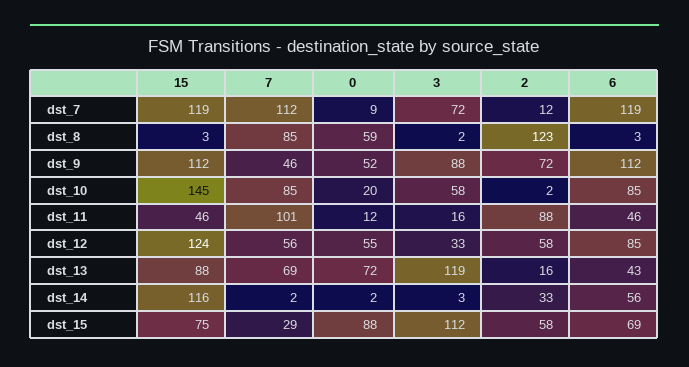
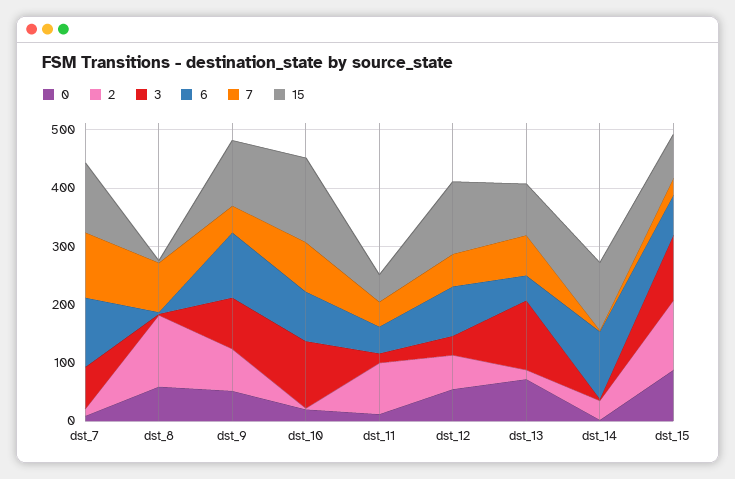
  {
    "15": {
      "dst_7": 119,
      "dst_8": 3,
      "dst_9": 112,
      "dst_10": 145,
      "dst_11": 46,
      "dst_12": 124,
      "dst_13": 88,
      "dst_14": 116,
      "dst_15": 75
    },
    "7": {
      "dst_7": 112,
      "dst_8": 85,
      "dst_9": 46,
      "dst_10": 85,
-     "dst_11": 101,
+     "dst_11": 40,
      "dst_12": 56,
      "dst_13": 69,
      "dst_14": 2,
      "dst_15": 29
    },
    "0": {
      "dst_7": 9,
      "dst_8": 59,
      "dst_9": 52,
      "dst_10": 20,
      "dst_11": 12,
      "dst_12": 55,
      "dst_13": 72,
      "dst_14": 2,
      "dst_15": 88
    },
    "3": {
      "dst_7": 72,
      "dst_8": 2,
      "dst_9": 88,
-     "dst_10": 58,
+     "dst_10": 120,
      "dst_11": 16,
      "dst_12": 33,
      "dst_13": 119,
      "dst_14": 3,
      "dst_15": 112
    },
    "2": {
      "dst_7": 12,
      "dst_8": 123,
      "dst_9": 72,
      "dst_10": 2,
      "dst_11": 88,
      "dst_12": 58,
      "dst_13": 16,
      "dst_14": 33,
-     "dst_15": 58
+     "dst_15": 120
    },
    "6": {
      "dst_7": 119,
      "dst_8": 3,
      "dst_9": 112,
      "dst_10": 85,
      "dst_11": 46,
      "dst_12": 85,
      "dst_13": 43,
-     "dst_14": 56,
+     "dst_14": 120,
      "dst_15": 69
    }
  }

